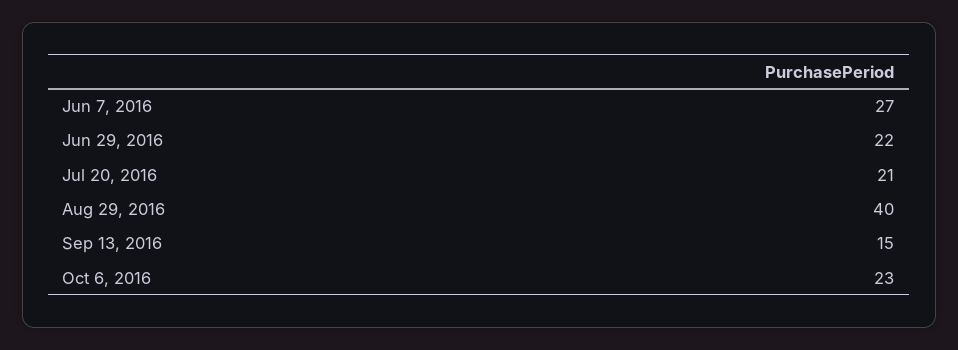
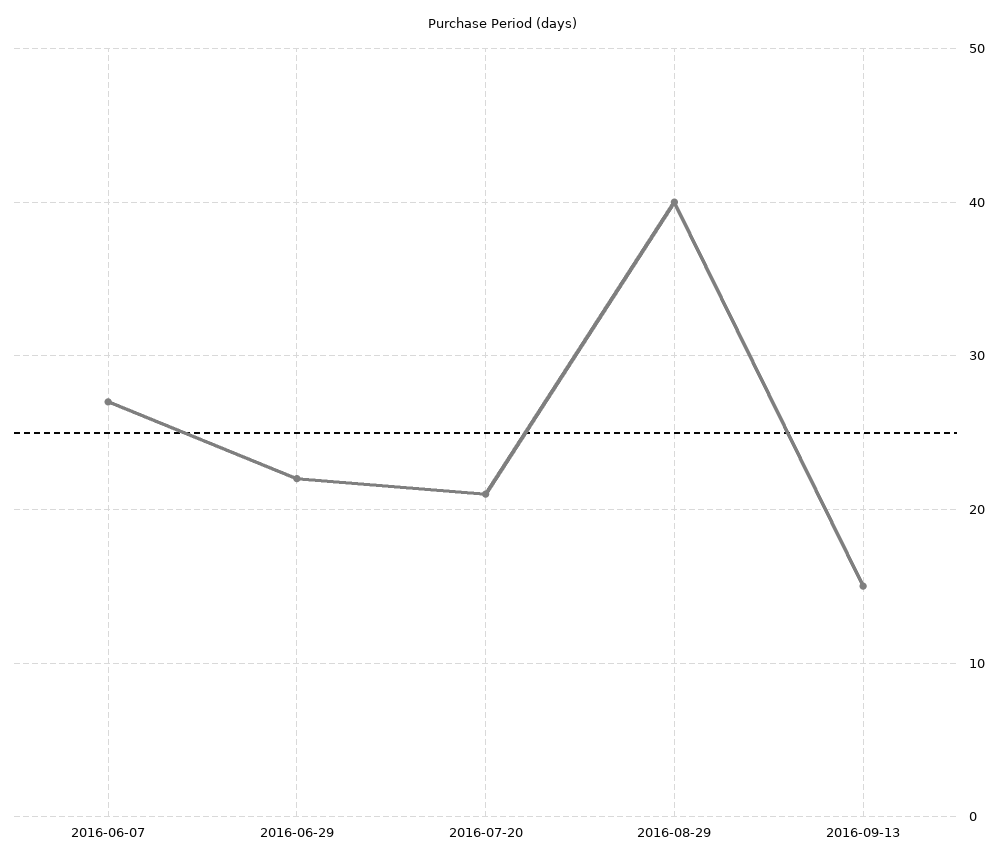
  {
    "Jun 7, 2016": 27,
    "Jun 29, 2016": 22,
    "Jul 20, 2016": 21,
    "Aug 29, 2016": 40,
-   "Sep 13, 2016": 15,
+   "Sep 13, 2016": 15
-   "Oct 6, 2016": 23
  }

